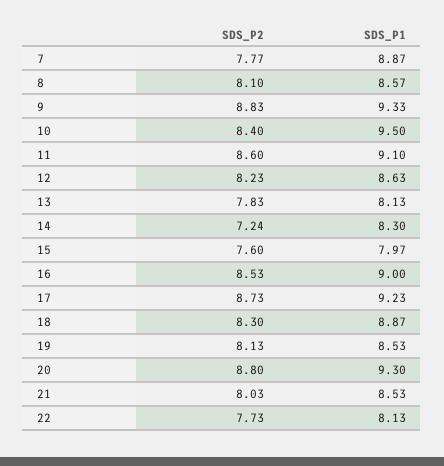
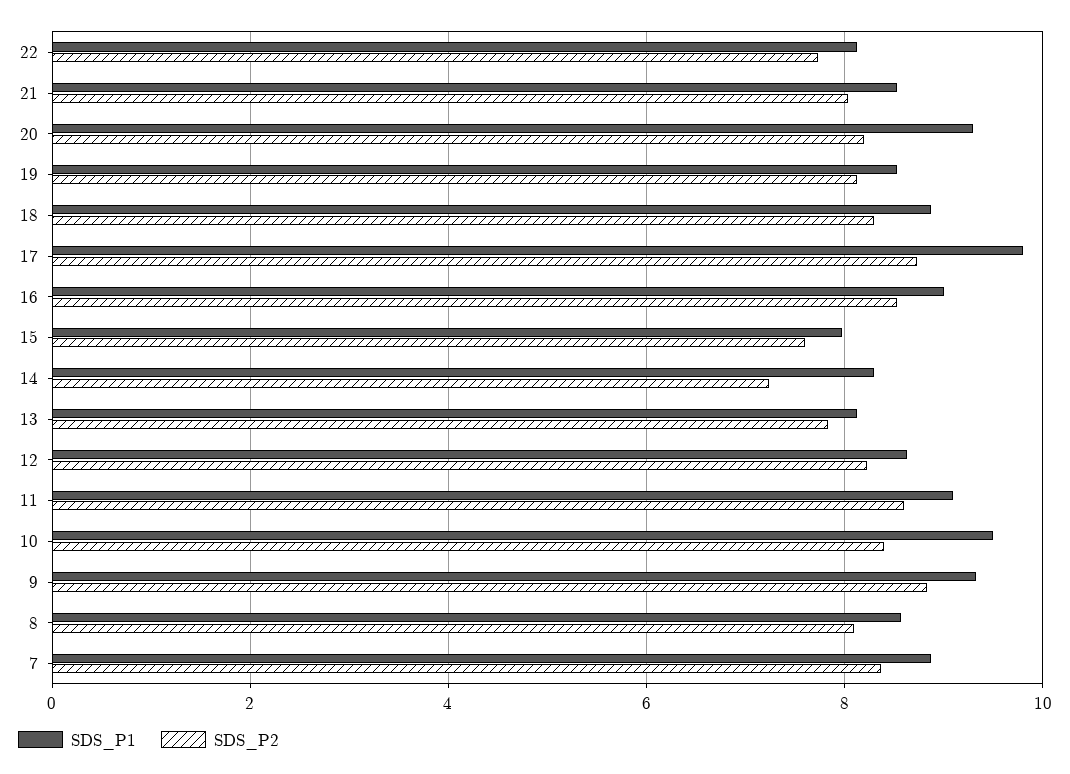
  {
    "SDS_P2": {
-     "7": 7.77,
+     "7": 8.4,
      "8": 8.1,
      "9": 8.83,
      "10": 8.4,
      "11": 8.6,
      "12": 8.23,
      "13": 7.83,
      "14": 7.24,
      "15": 7.6,
      "16": 8.53,
      "17": 8.73,
      "18": 8.3,
      "19": 8.13,
-     "20": 8.8,
+     "20": 8.2,
      "21": 8.03,
      "22": 7.73
    },
    "SDS_P1": {
      "7": 8.87,
      "8": 8.57,
      "9": 9.33,
      "10": 9.5,
      "11": 9.1,
      "12": 8.63,
      "13": 8.13,
      "14": 8.3,
      "15": 7.97,
      "16": 9,
-     "17": 9.23,
+     "17": 9.8,
      "18": 8.87,
      "19": 8.53,
      "20": 9.3,
      "21": 8.53,
      "22": 8.13
    }
  }

